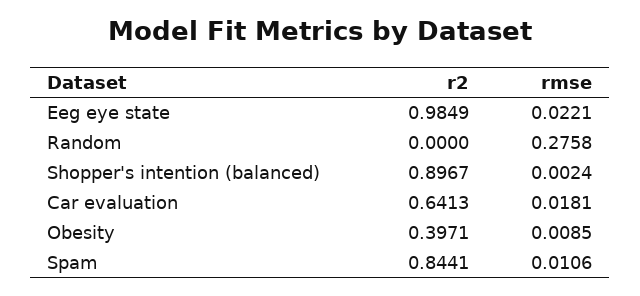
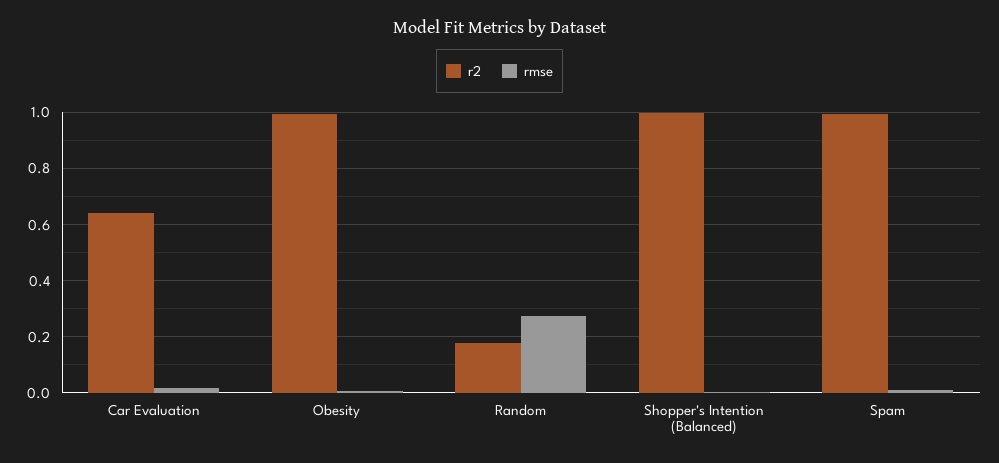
  {
    "r2": {
-     "Eeg eye state": 0.9849,
-     "Random": 0,
+     "Random": 0.175,
-     "Shopper's intention (balanced)": 0.8967,
+     "Shopper's intention (balanced)": 1,
      "Car evaluation": 0.6413,
-     "Obesity": 0.3971,
+     "Obesity": 1,
-     "Spam": 0.8441
+     "Spam": 1
    },
    "rmse": {
-     "Eeg eye state": 0.0221,
      "Random": 0.2758,
      "Shopper's intention (balanced)": 0.0024,
      "Car evaluation": 0.0181,
      "Obesity": 0.0085,
      "Spam": 0.0106
    }
  }

